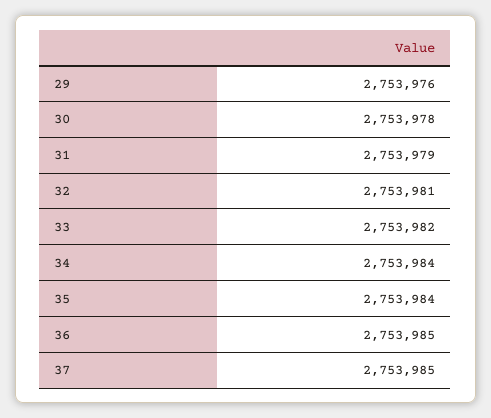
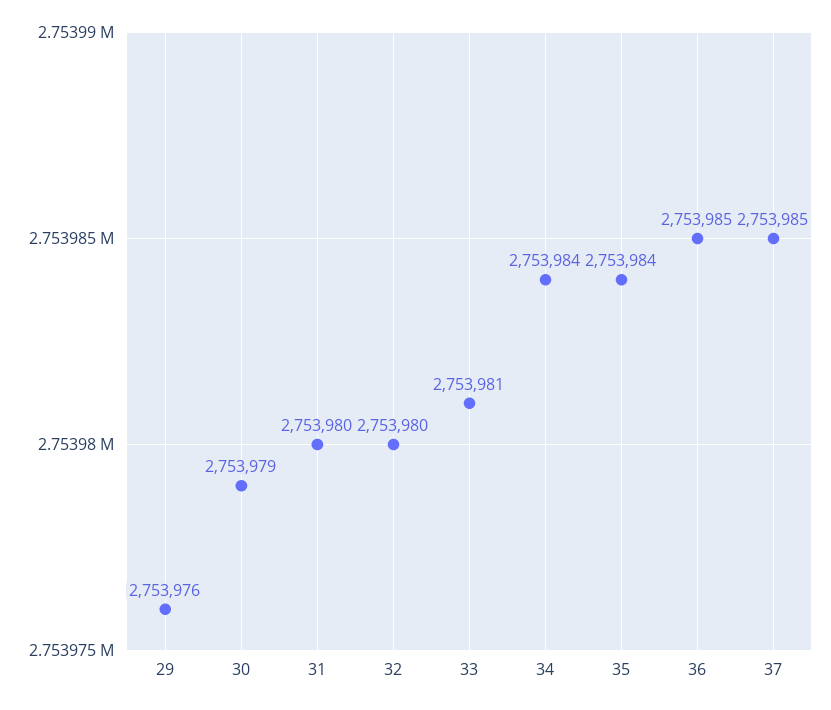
  {
    "29": 2753976,
-   "30": 2753978,
+   "30": 2753979,
-   "31": 2753979,
+   "31": 2753980,
-   "32": 2753981,
+   "32": 2753980,
-   "33": 2753982,
+   "33": 2753981,
    "34": 2753984,
    "35": 2753984,
    "36": 2753985,
    "37": 2753985
  }

